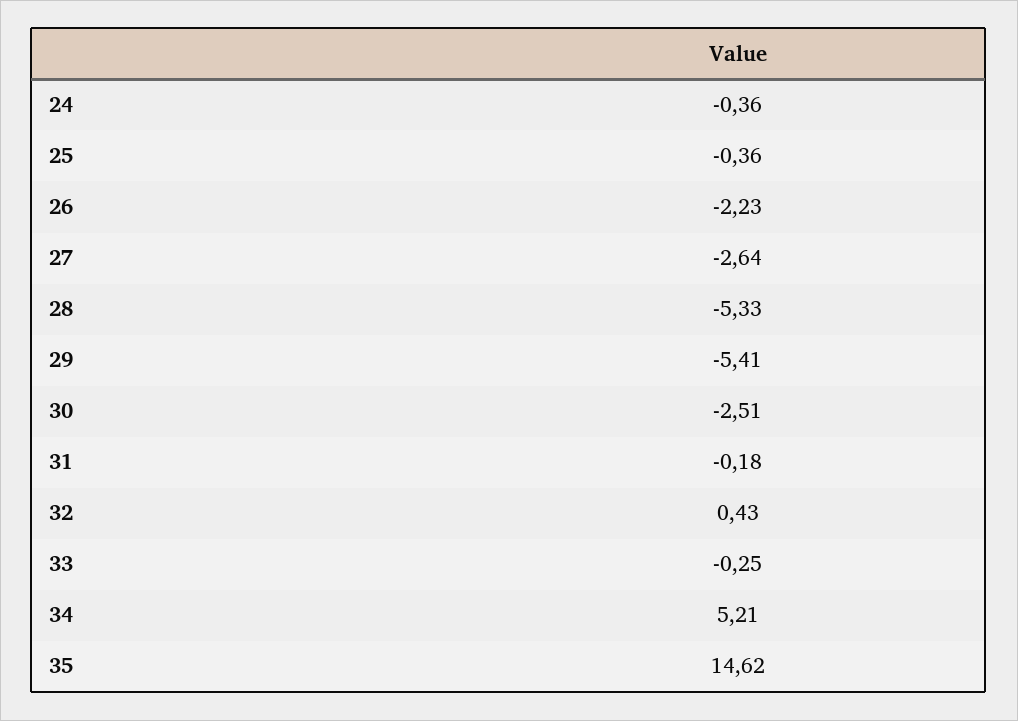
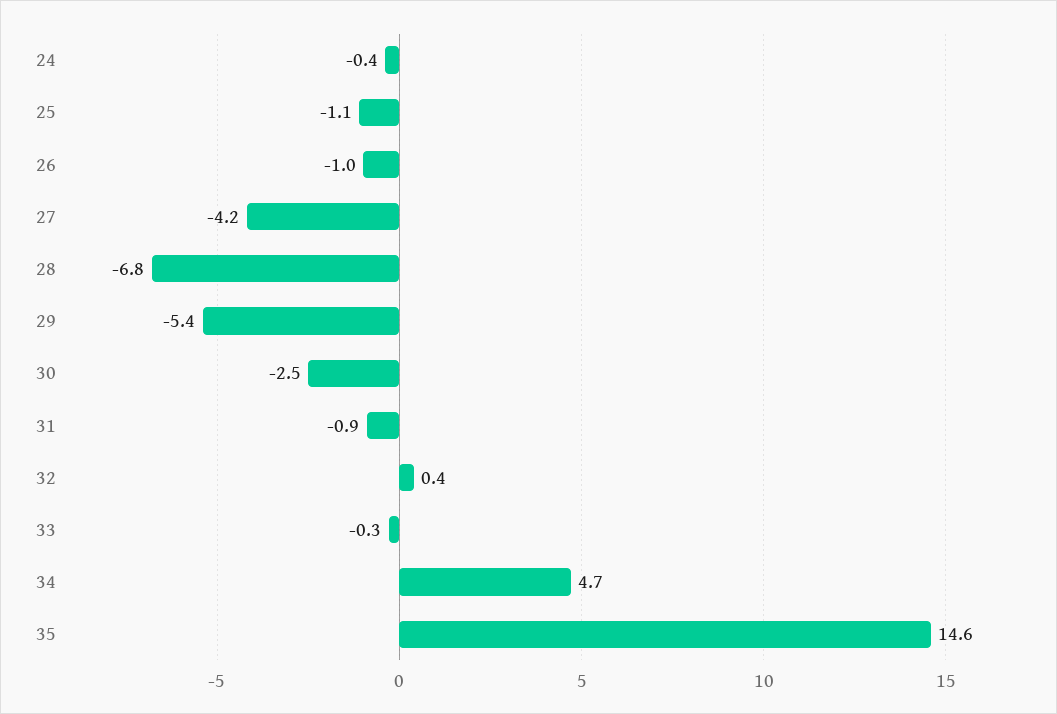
  {
    "24": -0.36,
-   "25": -0.36,
+   "25": -1.1,
-   "26": -2.23,
+   "26": -1,
-   "27": -2.64,
+   "27": -4.2,
-   "28": -5.33,
+   "28": -6.8,
    "29": -5.41,
    "30": -2.51,
-   "31": -0.18,
+   "31": -0.9,
    "32": 0.43,
    "33": -0.25,
-   "34": 5.21,
+   "34": 4.7,
    "35": 14.62
  }

